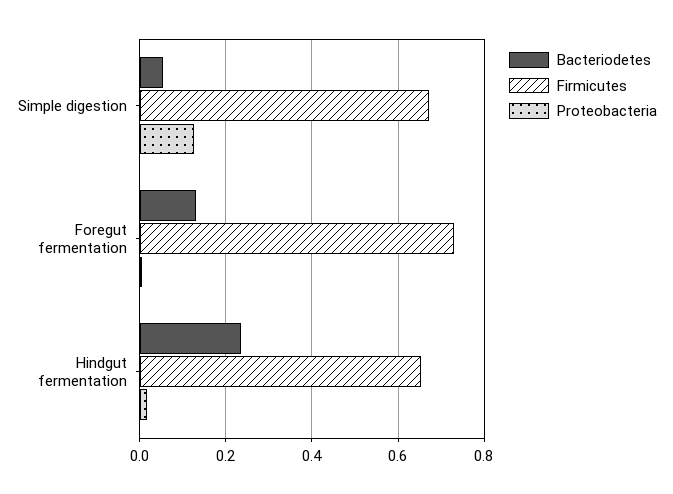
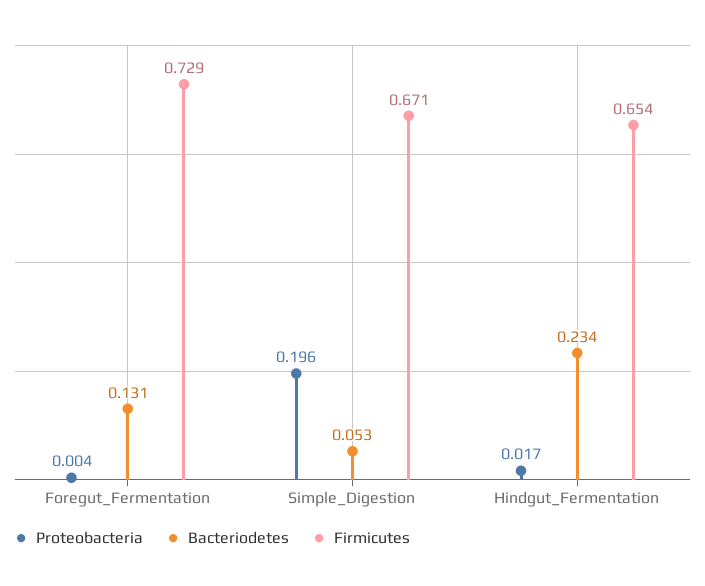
  {
    "Bacteriodetes": {
      "Simple digestion": 0.053,
      "Foregut fermentation": 0.131,
      "Hindgut fermentation": 0.234
    },
    "Firmicutes": {
      "Simple digestion": 0.671,
      "Foregut fermentation": 0.729,
      "Hindgut fermentation": 0.654
    },
    "Proteobacteria": {
-     "Simple digestion": 0.12,
+     "Simple digestion": 0.196,
      "Foregut fermentation": 0.004,
      "Hindgut fermentation": 0.017
    }
  }

